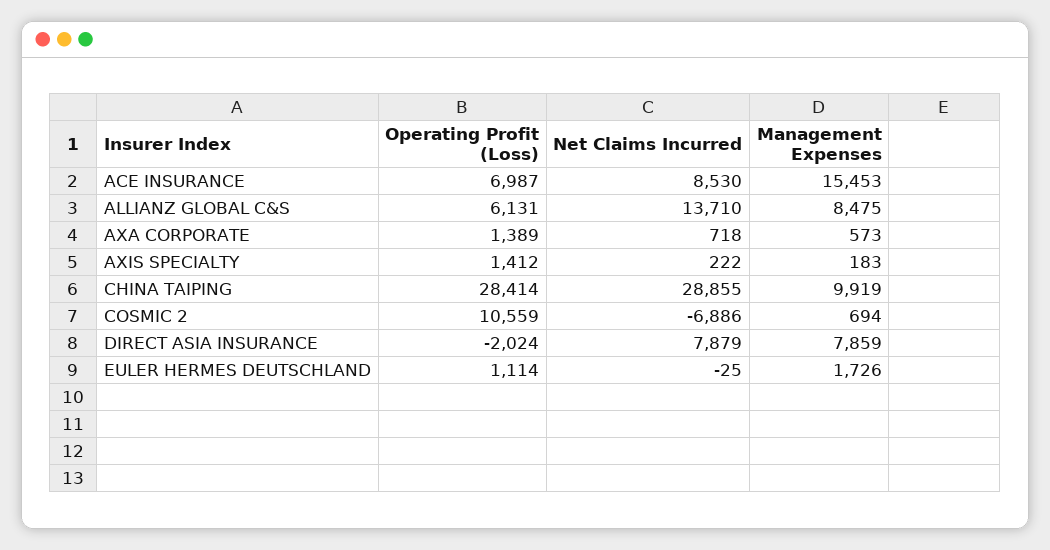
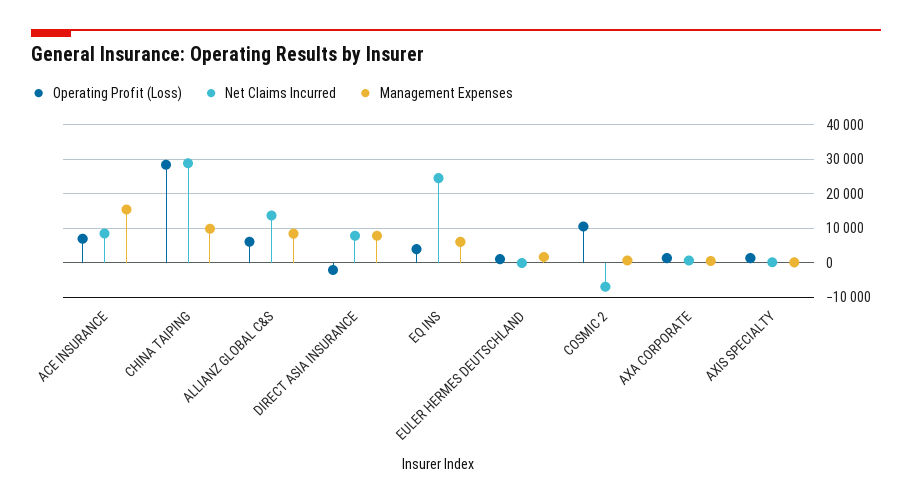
  {
    "Operating Profit (Loss)": {
      "ACE INSURANCE": 6987,
      "ALLIANZ GLOBAL C&S": 6131,
      "AXA CORPORATE": 1389,
      "AXIS SPECIALTY": 1412,
      "CHINA TAIPING": 28414,
      "COSMIC 2": 10559,
      "DIRECT ASIA INSURANCE": -2024,
-     "EULER HERMES DEUTSCHLAND": 1114
+     "EULER HERMES DEUTSCHLAND": 1114,
+     "EQ INS": 4000
    },
    "Net Claims Incurred": {
      "ACE INSURANCE": 8530,
      "ALLIANZ GLOBAL C&S": 13710,
      "AXA CORPORATE": 718,
      "AXIS SPECIALTY": 222,
      "CHINA TAIPING": 28855,
      "COSMIC 2": -6886,
      "DIRECT ASIA INSURANCE": 7879,
-     "EULER HERMES DEUTSCHLAND": -25
+     "EULER HERMES DEUTSCHLAND": -25,
+     "EQ INS": 24000
    },
    "Management Expenses": {
      "ACE INSURANCE": 15453,
      "ALLIANZ GLOBAL C&S": 8475,
      "AXA CORPORATE": 573,
      "AXIS SPECIALTY": 183,
      "CHINA TAIPING": 9919,
      "COSMIC 2": 694,
      "DIRECT ASIA INSURANCE": 7859,
-     "EULER HERMES DEUTSCHLAND": 1726
+     "EULER HERMES DEUTSCHLAND": 1726,
+     "EQ INS": 6000
    }
  }

